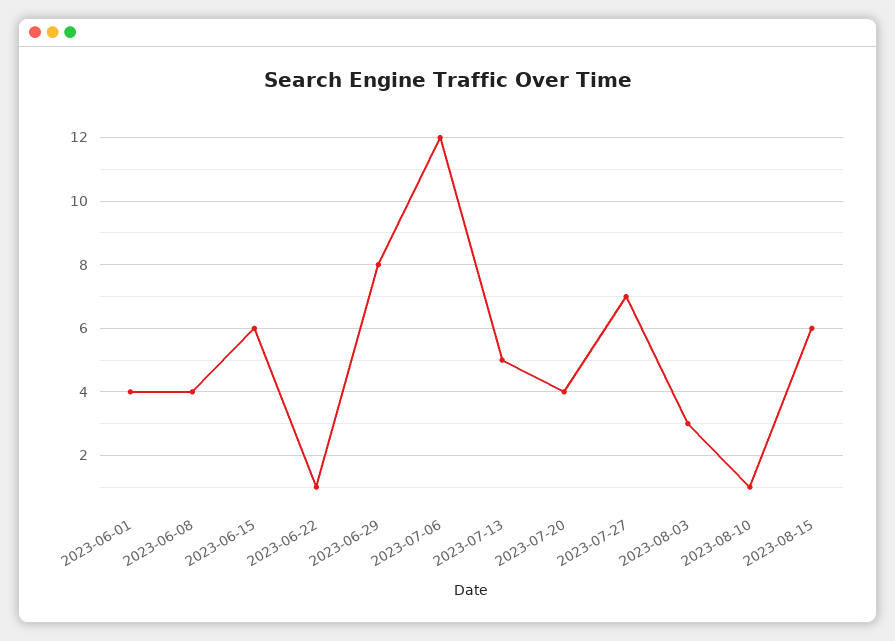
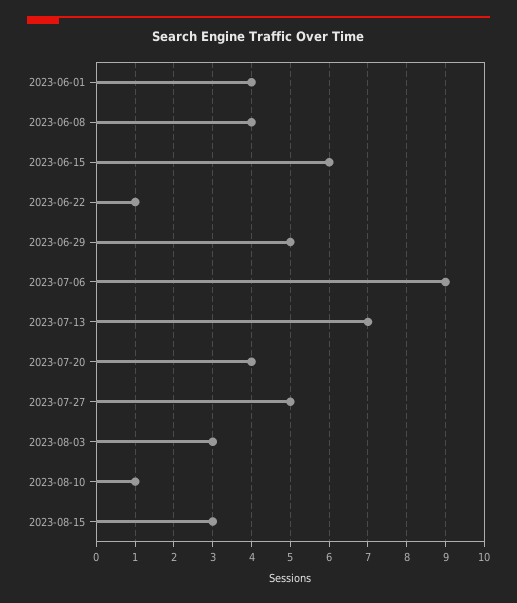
  {
    "2023-06-01": 4,
    "2023-06-08": 4,
    "2023-06-15": 6,
    "2023-06-22": 1,
-   "2023-06-29": 8,
+   "2023-06-29": 5,
-   "2023-07-06": 12,
+   "2023-07-06": 9,
-   "2023-07-13": 5,
+   "2023-07-13": 7,
    "2023-07-20": 4,
-   "2023-07-27": 7,
+   "2023-07-27": 5,
    "2023-08-03": 3,
    "2023-08-10": 1,
-   "2023-08-15": 6
+   "2023-08-15": 3
  }

